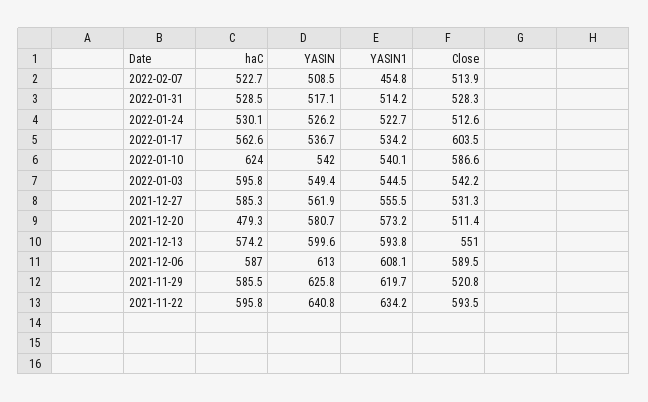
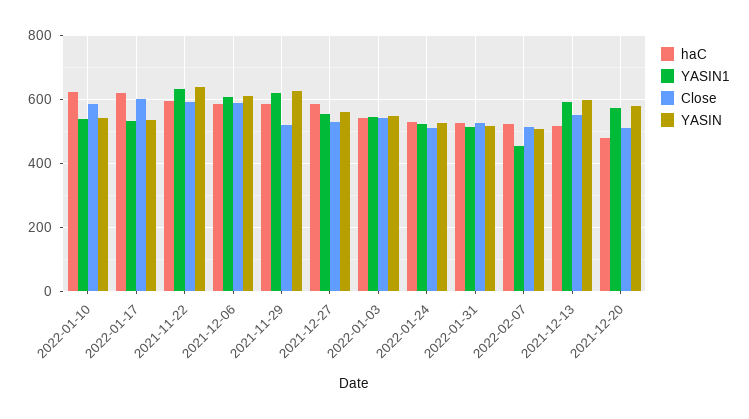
  {
    "haC": {
      "2022-02-07": 522.7,
      "2022-01-31": 528.5,
      "2022-01-24": 530.1,
-     "2022-01-17": 562.6,
+     "2022-01-17": 620,
      "2022-01-10": 624,
-     "2022-01-03": 595.8,
+     "2022-01-03": 540,
      "2021-12-27": 585.3,
      "2021-12-20": 479.3,
-     "2021-12-13": 574.2,
+     "2021-12-13": 520,
      "2021-12-06": 587,
      "2021-11-29": 585.5,
      "2021-11-22": 595.8
    },
    "YASIN": {
      "2022-02-07": 508.5,
      "2022-01-31": 517.1,
      "2022-01-24": 526.2,
      "2022-01-17": 536.7,
      "2022-01-10": 542,
      "2022-01-03": 549.4,
      "2021-12-27": 561.9,
      "2021-12-20": 580.7,
      "2021-12-13": 599.6,
      "2021-12-06": 613,
      "2021-11-29": 625.8,
      "2021-11-22": 640.8
    },
    "YASIN1": {
      "2022-02-07": 454.8,
      "2022-01-31": 514.2,
      "2022-01-24": 522.7,
      "2022-01-17": 534.2,
      "2022-01-10": 540.1,
      "2022-01-03": 544.5,
      "2021-12-27": 555.5,
      "2021-12-20": 573.2,
      "2021-12-13": 593.8,
      "2021-12-06": 608.1,
      "2021-11-29": 619.7,
      "2021-11-22": 634.2
    },
    "Close": {
      "2022-02-07": 513.9,
      "2022-01-31": 528.3,
      "2022-01-24": 512.6,
      "2022-01-17": 603.5,
      "2022-01-10": 586.6,
      "2022-01-03": 542.2,
      "2021-12-27": 531.3,
      "2021-12-20": 511.4,
      "2021-12-13": 551,
      "2021-12-06": 589.5,
      "2021-11-29": 520.8,
      "2021-11-22": 593.5
    }
  }

